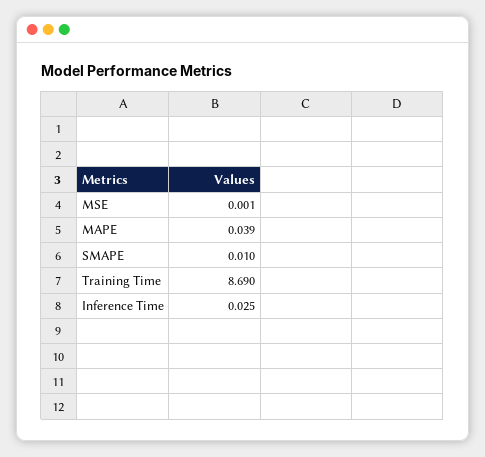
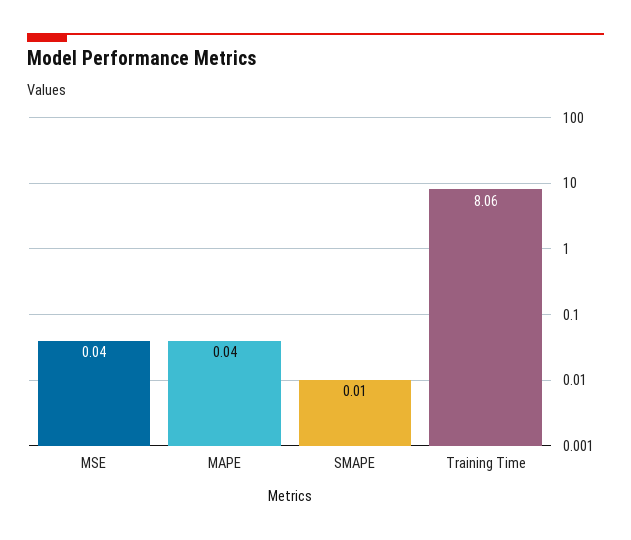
  {
-   "MSE": 0.001,
+   "MSE": 0.04,
    "MAPE": 0.039,
    "SMAPE": 0.01,
-   "Training Time": 8.69,
+   "Training Time": 8.06
-   "Inference Time": 0.025
  }

